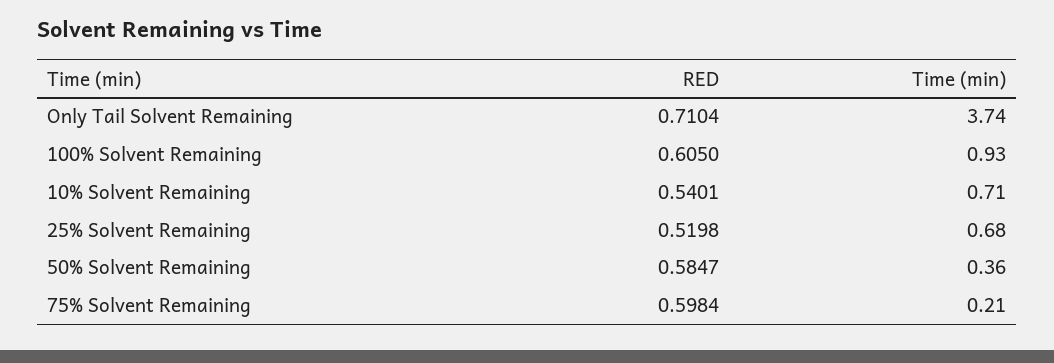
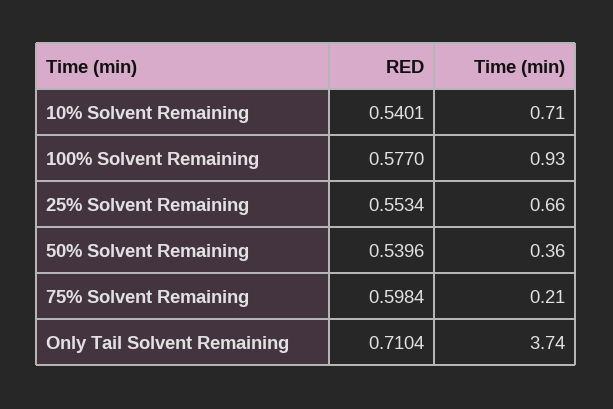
  {
    "RED": {
      "Only Tail Solvent Remaining": 0.7104,
-     "100% Solvent Remaining": 0.605,
+     "100% Solvent Remaining": 0.577,
      "10% Solvent Remaining": 0.5401,
-     "25% Solvent Remaining": 0.5198,
+     "25% Solvent Remaining": 0.5534,
-     "50% Solvent Remaining": 0.5847,
+     "50% Solvent Remaining": 0.5396,
      "75% Solvent Remaining": 0.5984
    },
    "Time (min)": {
      "Only Tail Solvent Remaining": 3.74,
      "100% Solvent Remaining": 0.93,
      "10% Solvent Remaining": 0.71,
-     "25% Solvent Remaining": 0.68,
+     "25% Solvent Remaining": 0.66,
      "50% Solvent Remaining": 0.36,
      "75% Solvent Remaining": 0.21
    }
  }

